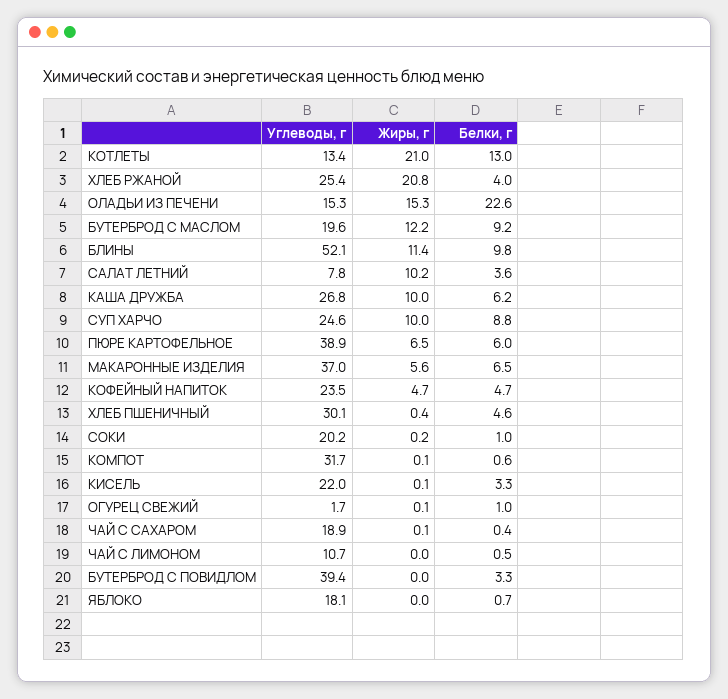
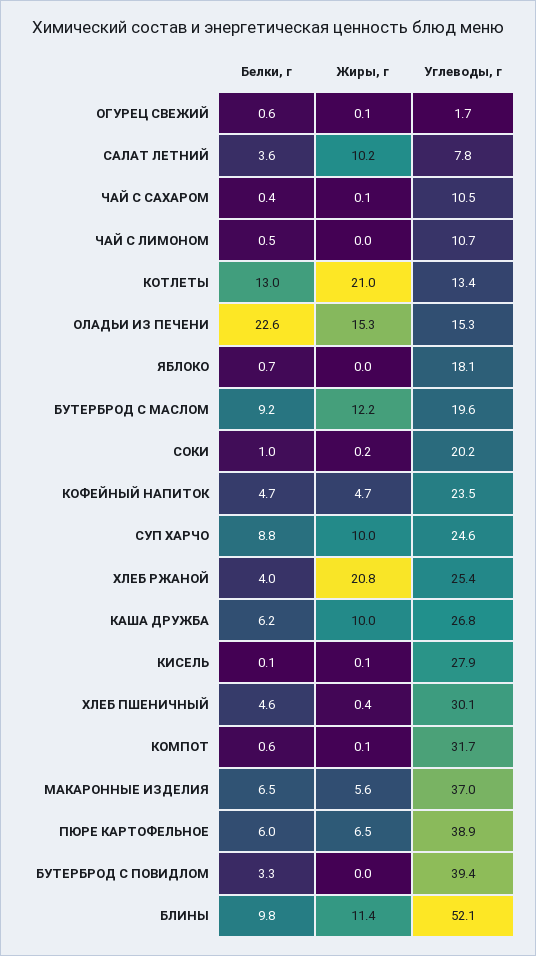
  {
    "Углеводы, г": {
      "КОТЛЕТЫ": 13.4,
      "ХЛЕБ РЖАНОЙ": 25.4,
      "ОЛАДЬИ ИЗ ПЕЧЕНИ": 15.3,
      "БУТЕРБРОД С МАСЛОМ": 19.6,
      "БЛИНЫ": 52.1,
      "САЛАТ ЛЕТНИЙ": 7.8,
      "КАША ДРУЖБА": 26.8,
      "СУП ХАРЧО": 24.6,
      "ПЮРЕ КАРТОФЕЛЬНОЕ": 38.9,
      "МАКАРОННЫЕ ИЗДЕЛИЯ": 37,
      "КОФЕЙНЫЙ НАПИТОК": 23.5,
      "ХЛЕБ ПШЕНИЧНЫЙ": 30.1,
      "СОКИ": 20.2,
      "КОМПОТ": 31.7,
-     "КИСЕЛЬ": 22,
+     "КИСЕЛЬ": 27.9,
      "ОГУРЕЦ СВЕЖИЙ": 1.7,
-     "ЧАЙ С САХАРОМ": 18.9,
+     "ЧАЙ С САХАРОМ": 10.5,
      "ЧАЙ С ЛИМОНОМ": 10.7,
      "БУТЕРБРОД С ПОВИДЛОМ": 39.4,
      "ЯБЛОКО": 18.1
    },
    "Жиры, г": {
      "КОТЛЕТЫ": 21,
      "ХЛЕБ РЖАНОЙ": 20.8,
      "ОЛАДЬИ ИЗ ПЕЧЕНИ": 15.3,
      "БУТЕРБРОД С МАСЛОМ": 12.2,
      "БЛИНЫ": 11.4,
      "САЛАТ ЛЕТНИЙ": 10.2,
      "КАША ДРУЖБА": 10,
      "СУП ХАРЧО": 10,
      "ПЮРЕ КАРТОФЕЛЬНОЕ": 6.5,
      "МАКАРОННЫЕ ИЗДЕЛИЯ": 5.6,
      "КОФЕЙНЫЙ НАПИТОК": 4.7,
      "ХЛЕБ ПШЕНИЧНЫЙ": 0.4,
      "СОКИ": 0.2,
      "КОМПОТ": 0.1,
      "КИСЕЛЬ": 0.1,
      "ОГУРЕЦ СВЕЖИЙ": 0.1,
      "ЧАЙ С САХАРОМ": 0.1,
      "ЧАЙ С ЛИМОНОМ": 0,
      "БУТЕРБРОД С ПОВИДЛОМ": 0,
      "ЯБЛОКО": 0
    },
    "Белки, г": {
      "КОТЛЕТЫ": 13,
      "ХЛЕБ РЖАНОЙ": 4,
      "ОЛАДЬИ ИЗ ПЕЧЕНИ": 22.6,
      "БУТЕРБРОД С МАСЛОМ": 9.2,
      "БЛИНЫ": 9.8,
      "САЛАТ ЛЕТНИЙ": 3.6,
      "КАША ДРУЖБА": 6.2,
      "СУП ХАРЧО": 8.8,
      "ПЮРЕ КАРТОФЕЛЬНОЕ": 6,
      "МАКАРОННЫЕ ИЗДЕЛИЯ": 6.5,
      "КОФЕЙНЫЙ НАПИТОК": 4.7,
      "ХЛЕБ ПШЕНИЧНЫЙ": 4.6,
      "СОКИ": 1,
      "КОМПОТ": 0.6,
-     "КИСЕЛЬ": 3.3,
+     "КИСЕЛЬ": 0.1,
-     "ОГУРЕЦ СВЕЖИЙ": 1,
+     "ОГУРЕЦ СВЕЖИЙ": 0.6,
      "ЧАЙ С САХАРОМ": 0.4,
      "ЧАЙ С ЛИМОНОМ": 0.5,
      "БУТЕРБРОД С ПОВИДЛОМ": 3.3,
      "ЯБЛОКО": 0.7
    }
  }

